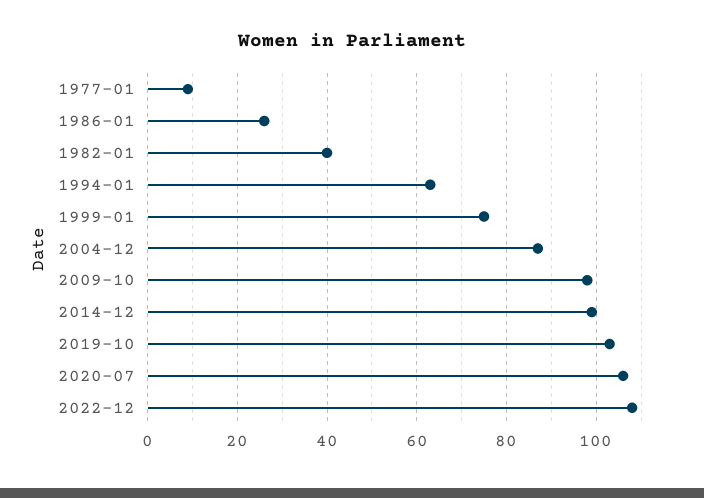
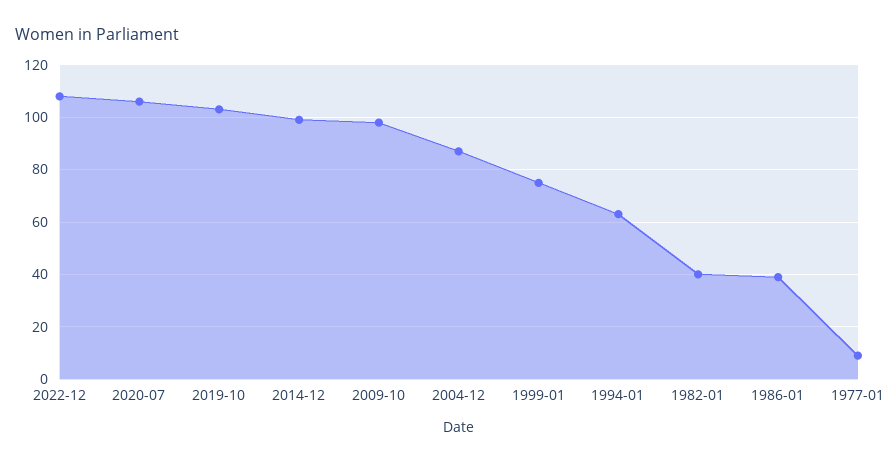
  {
    "1977-01": 10,
-   "1986-01": 25,
+   "1986-01": 40,
    "1982-01": 40,
    "1994-01": 65,
    "1999-01": 75,
    "2004-12": 85,
    "2009-10": 100,
    "2014-12": 100,
    "2019-10": 105,
    "2020-07": 105,
    "2022-12": 110
  }

